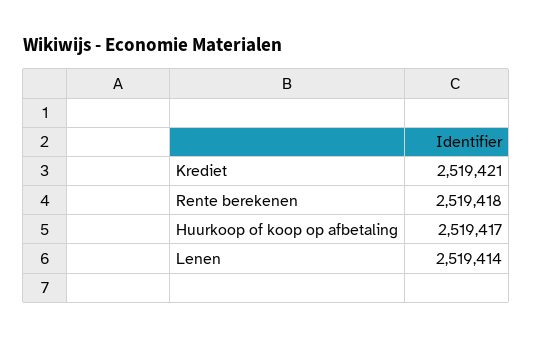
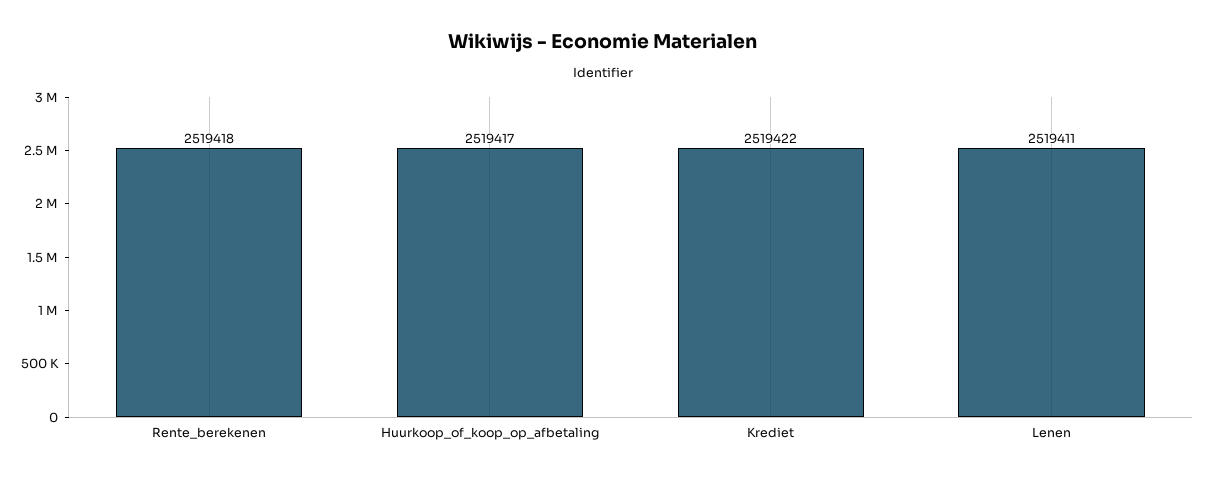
  {
-   "Krediet": 2519421,
+   "Krediet": 2519422,
    "Rente berekenen": 2519418,
    "Huurkoop of koop op afbetaling": 2519417,
-   "Lenen": 2519414
+   "Lenen": 2519411
  }

